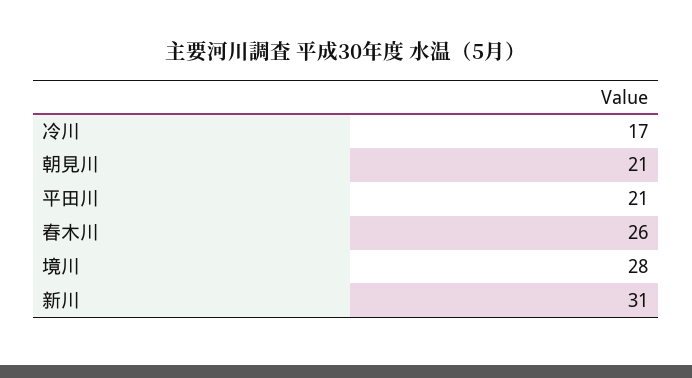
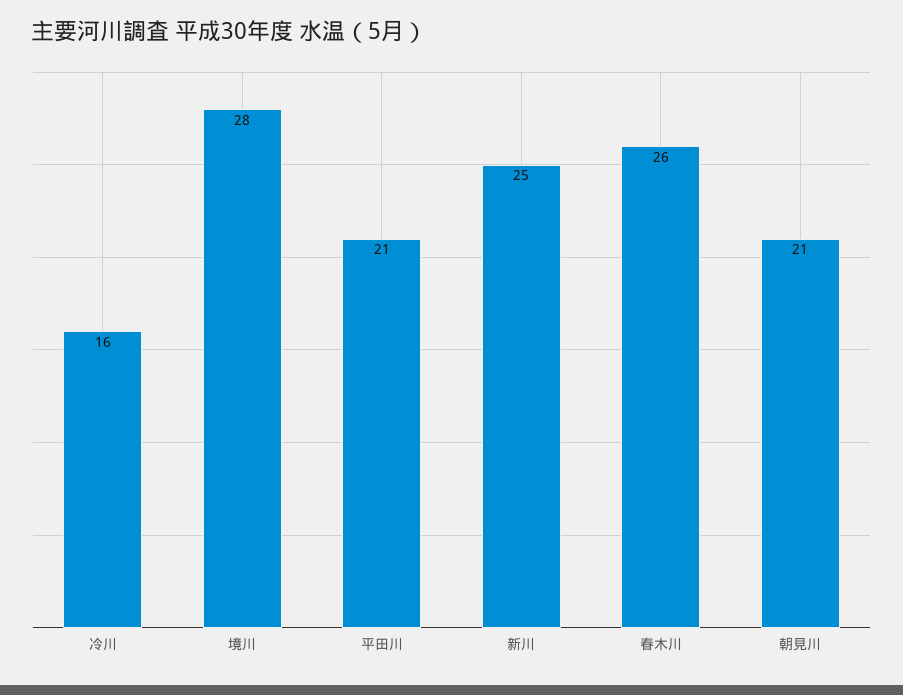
  {
-   "冷川": 17,
+   "冷川": 16,
    "朝見川": 21,
    "平田川": 21,
    "春木川": 26,
    "境川": 28,
-   "新川": 31
+   "新川": 25
  }

